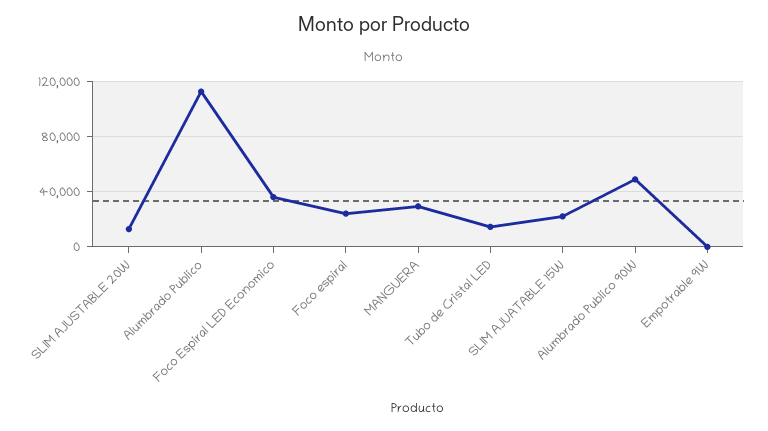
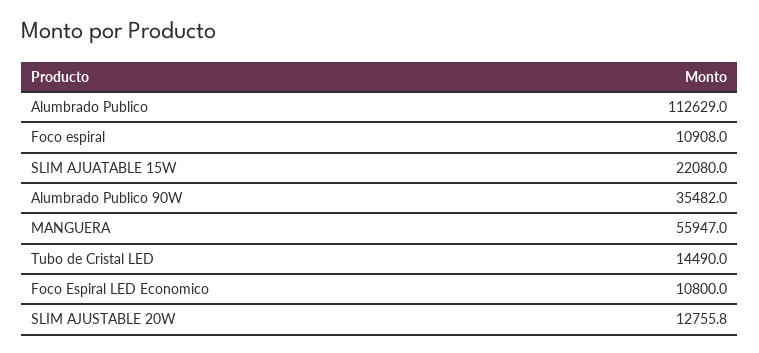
  {
    "SLIM AJUSTABLE 20W": 12755.8,
    "Alumbrado Publico": 112629,
-   "Foco Espiral LED Economico": 35000,
+   "Foco Espiral LED Economico": 10800,
-   "Foco espiral": 25000,
+   "Foco espiral": 10908,
-   "MANGUERA": 30000,
+   "MANGUERA": 55947,
    "Tubo de Cristal LED": 14490,
    "SLIM AJUATABLE 15W": 22080,
-   "Alumbrado Publico 90W": 50000,
+   "Alumbrado Publico 90W": 35482
-   "Empotrable 9W": 0
  }

